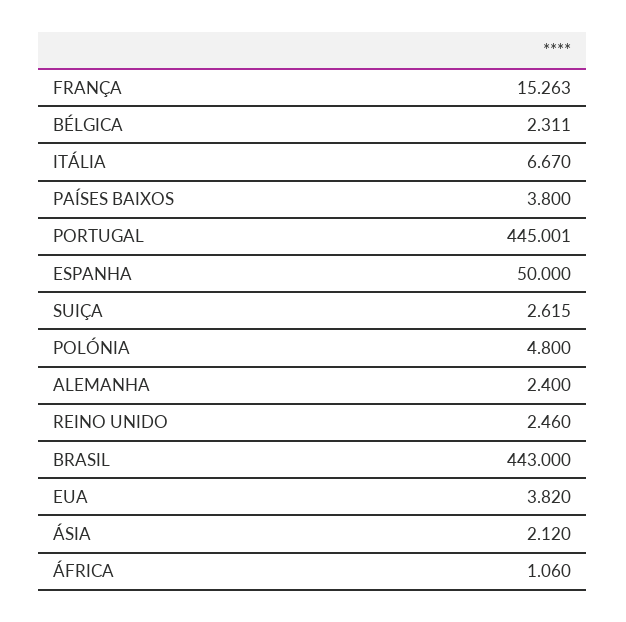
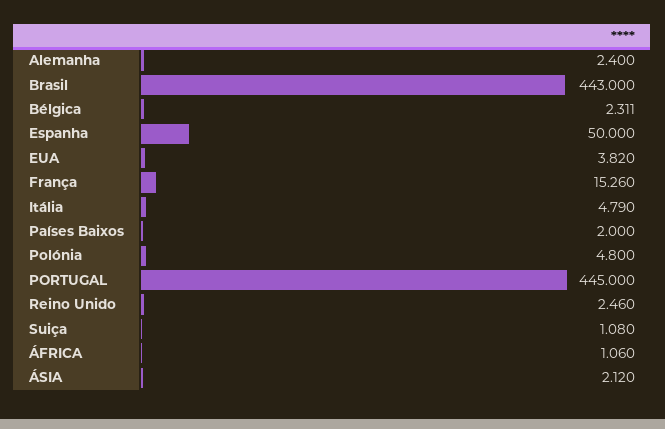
  {
-   "FRANÇA": 15.263,
+   "FRANÇA": 15.26,
    "BÉLGICA": 2.311,
-   "ITÁLIA": 6.67,
+   "ITÁLIA": 4.79,
-   "PAÍSES BAIXOS": 3.8,
+   "PAÍSES BAIXOS": 2,
-   "PORTUGAL": 445.001,
+   "PORTUGAL": 445,
    "ESPANHA": 50,
-   "SUIÇA": 2.615,
+   "SUIÇA": 1.08,
    "POLÓNIA": 4.8,
    "ALEMANHA": 2.4,
    "REINO UNIDO": 2.46,
    "BRASIL": 443,
    "EUA": 3.82,
    "ÁSIA": 2.12,
    "ÁFRICA": 1.06
  }

